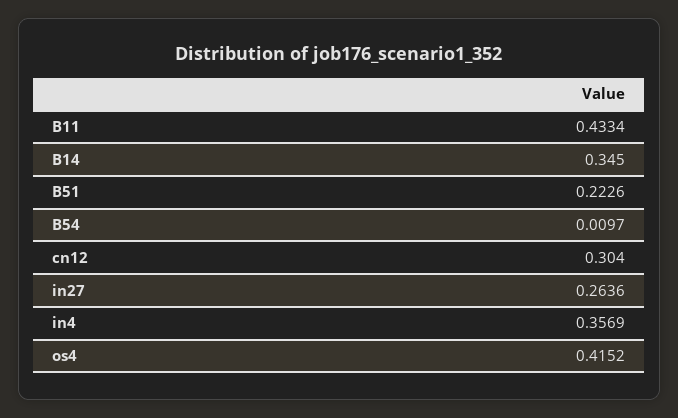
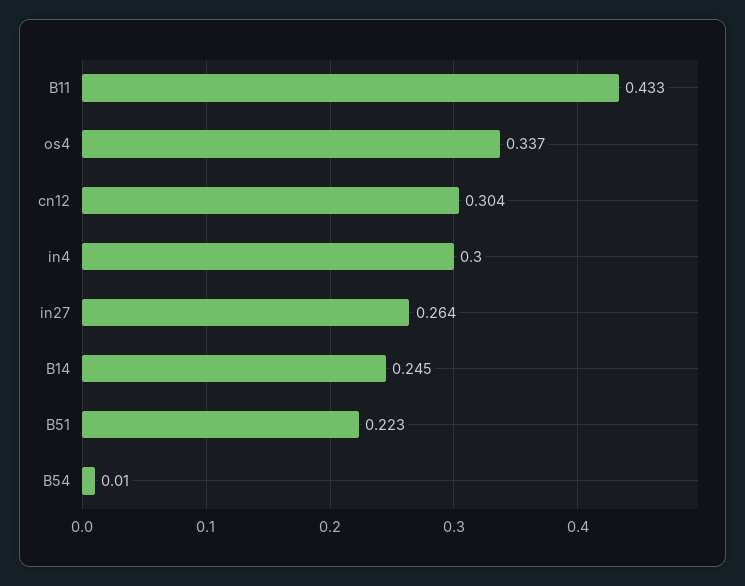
  {
    "B11": 0.4334,
-   "B14": 0.345,
+   "B14": 0.245,
    "B51": 0.2226,
    "B54": 0.0097,
    "cn12": 0.304,
    "in27": 0.2636,
-   "in4": 0.3569,
+   "in4": 0.3,
-   "os4": 0.4152
+   "os4": 0.337
  }

